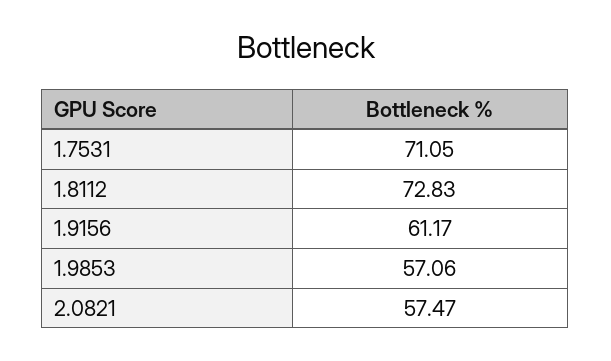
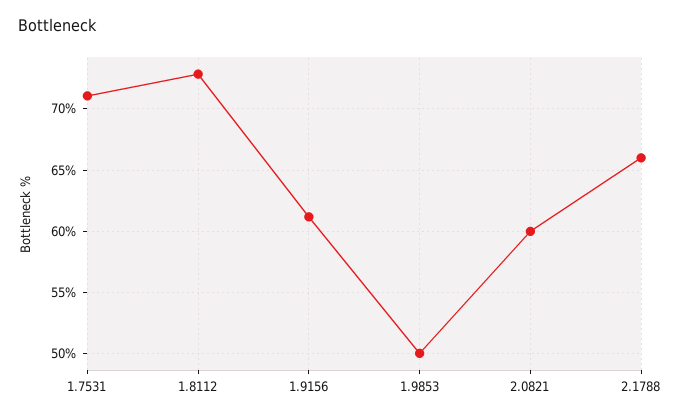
  {
    "1.7531": 71.05,
    "1.8112": 72.83,
    "1.9156": 61.17,
-   "1.9853": 57.06,
+   "1.9853": 50,
-   "2.0821": 57.47
+   "2.0821": 60,
+   "2.1788": 66
  }

